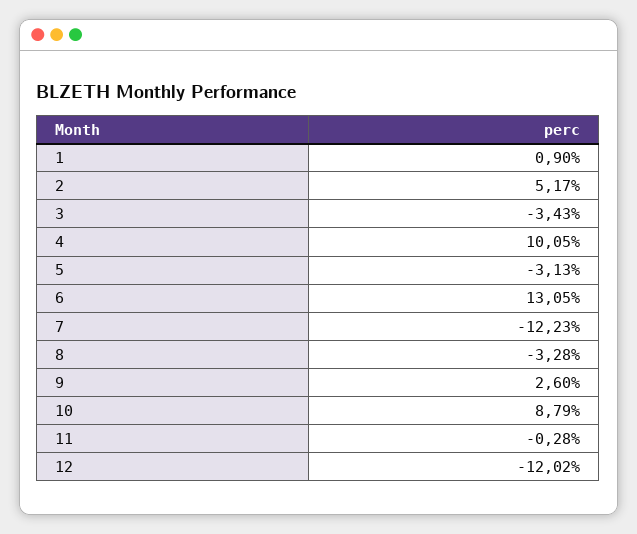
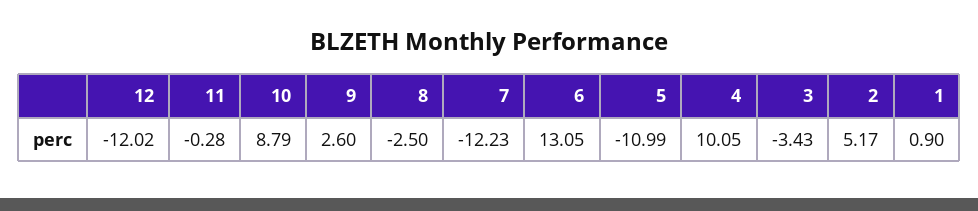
  {
    "1": 0.9,
    "2": 5.17,
    "3": -3.43,
    "4": 10.05,
-   "5": -3.13,
+   "5": -10.99,
    "6": 13.05,
    "7": -12.23,
-   "8": -3.28,
+   "8": -2.5,
    "9": 2.6,
    "10": 8.79,
    "11": -0.28,
    "12": -12.02
  }

